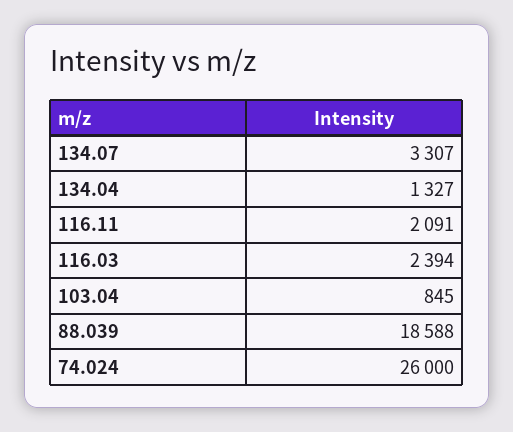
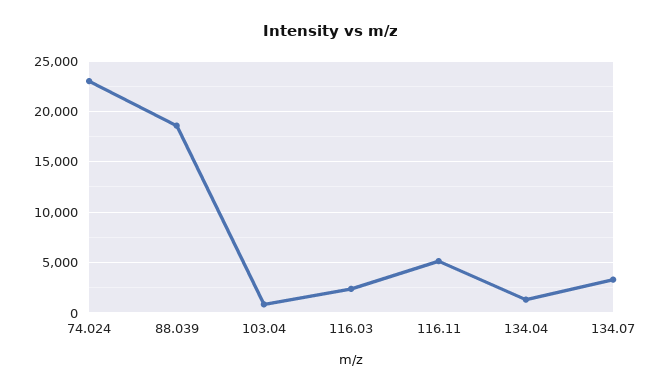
  {
    "134.07": 3307,
    "134.04": 1327,
-   "116.11": 2091,
+   "116.11": 5000,
    "116.03": 2394,
    "103.04": 845,
    "88.039": 18588,
-   "74.024": 26000
+   "74.024": 23000
  }

